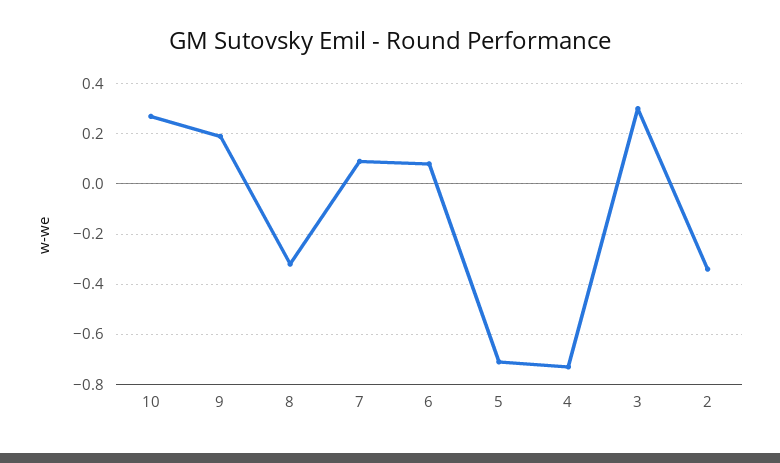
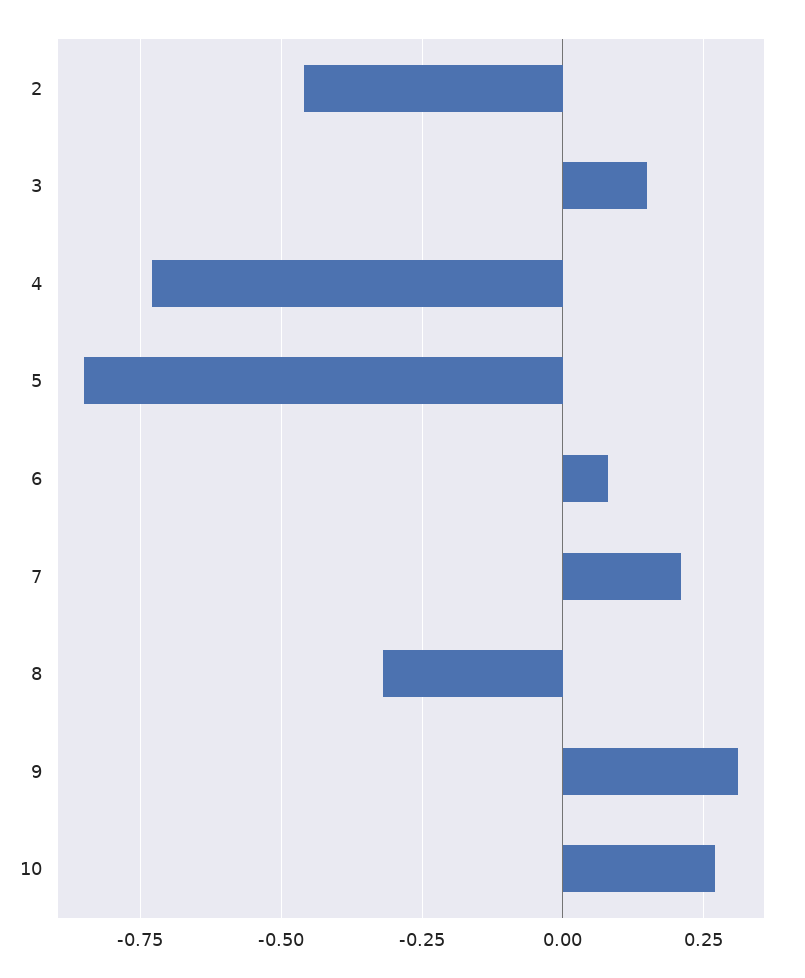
  {
    "10": 0.25,
-   "9": 0.2,
+   "9": 0.3,
    "8": -0.3,
-   "7": 0.1,
+   "7": 0.2,
    "6": 0.1,
-   "5": -0.7,
+   "5": -0.85,
    "4": -0.75,
-   "3": 0.3,
+   "3": 0.15,
-   "2": -0.35
+   "2": -0.45
  }

